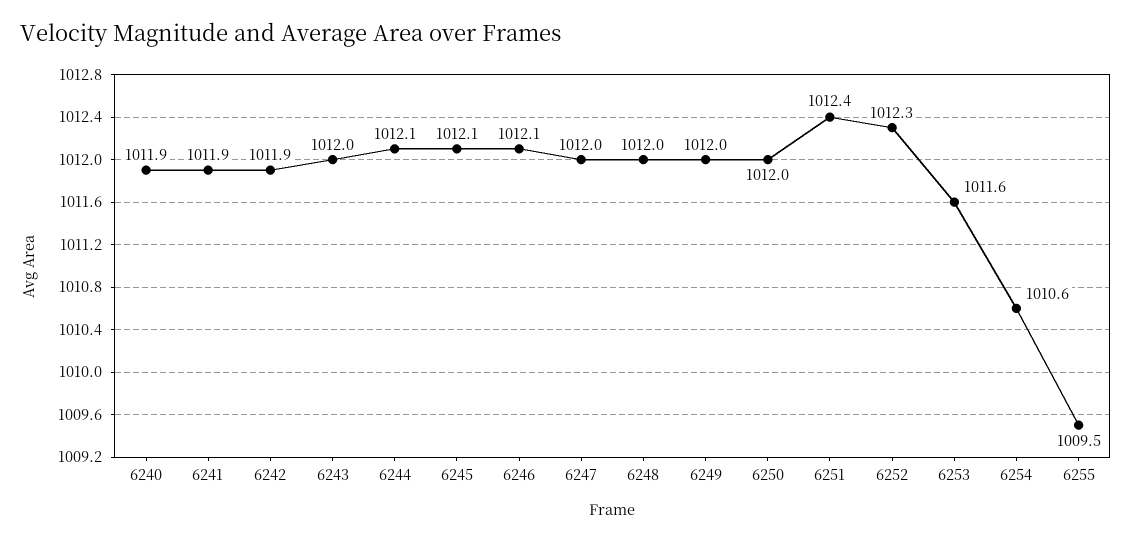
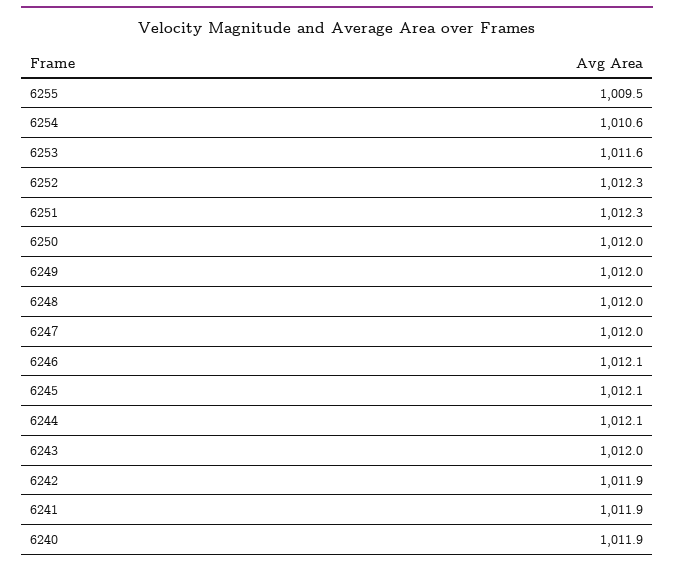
  {
    "6240": 1011.9,
    "6241": 1011.9,
    "6242": 1011.9,
    "6243": 1012,
    "6244": 1012.1,
    "6245": 1012.1,
    "6246": 1012.1,
    "6247": 1012,
    "6248": 1012,
    "6249": 1012,
    "6250": 1012,
-   "6251": 1012.4,
+   "6251": 1012.3,
    "6252": 1012.3,
    "6253": 1011.6,
    "6254": 1010.6,
    "6255": 1009.5
  }

